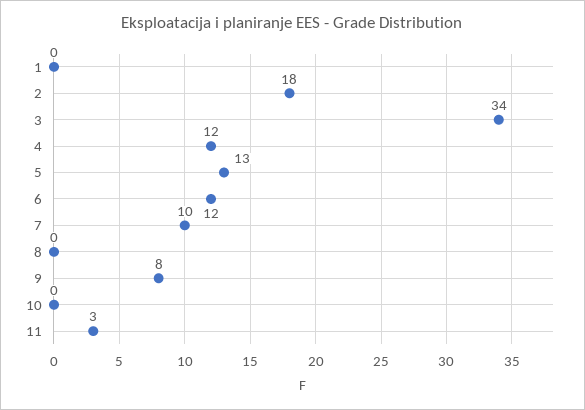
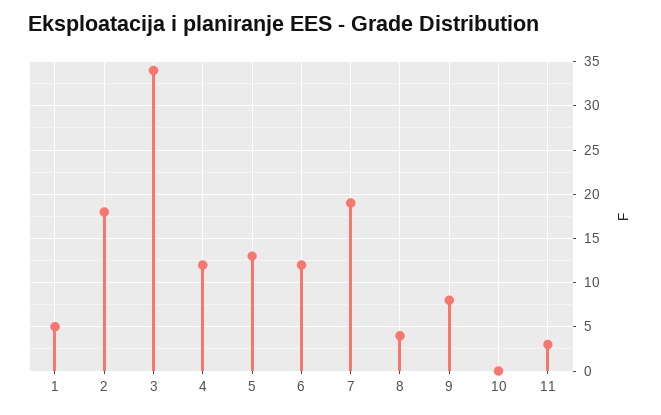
  {
-   "1": 0,
+   "1": 5,
    "2": 18,
    "3": 34,
    "4": 12,
    "5": 13,
    "6": 12,
-   "7": 10,
+   "7": 19,
-   "8": 0,
+   "8": 4,
    "9": 8,
    "10": 0,
    "11": 3
  }

